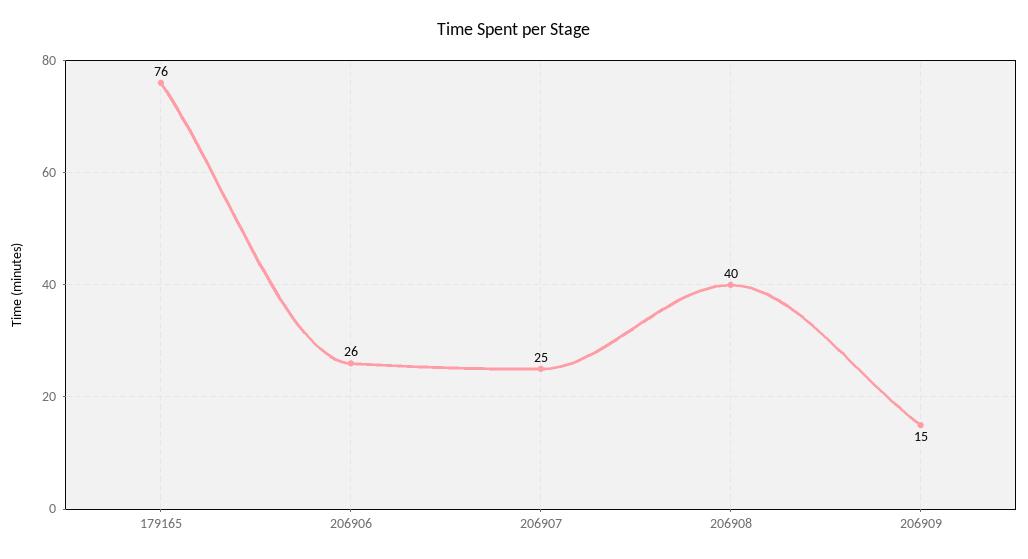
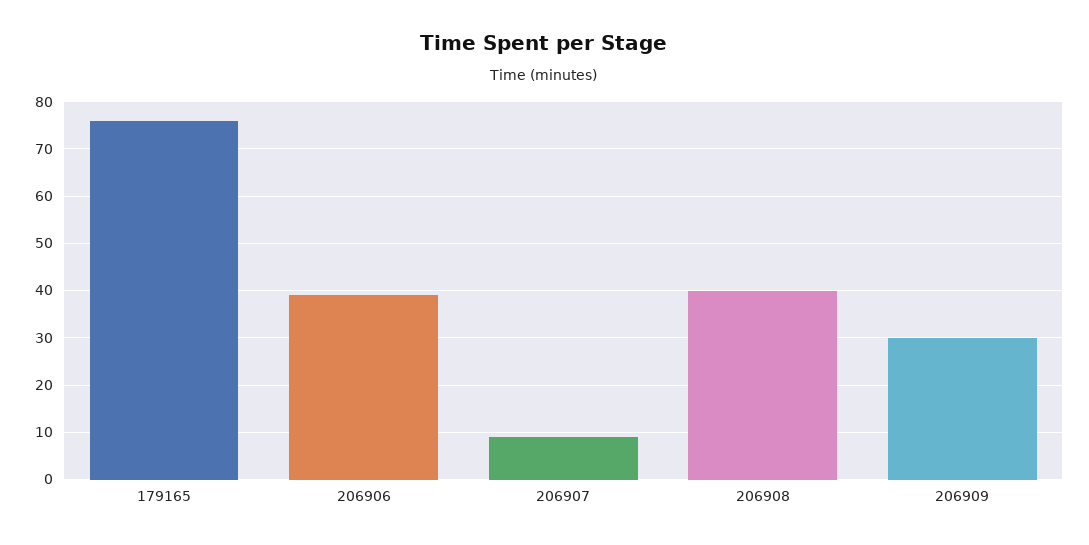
  {
    "179165": 76,
-   "206906": 26,
+   "206906": 40,
-   "206907": 25,
+   "206907": 10,
    "206908": 40,
-   "206909": 15
+   "206909": 30
  }

